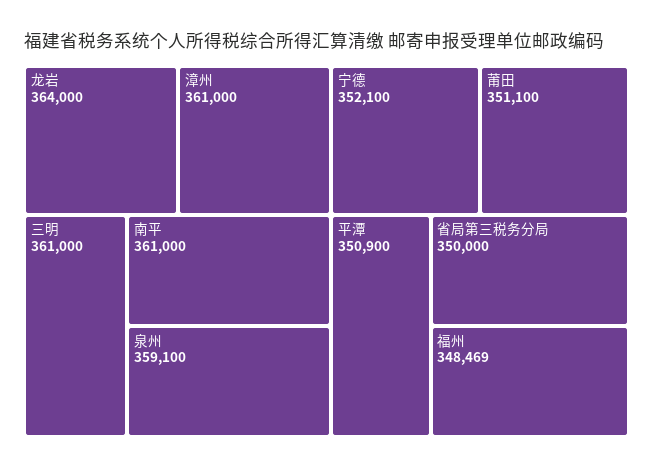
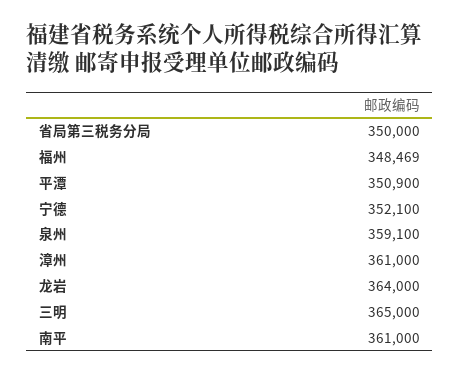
  {
    "龙岩": 364000,
    "漳州": 361000,
-   "三明": 361000,
+   "三明": 365000,
    "南平": 361000,
    "泉州": 359100,
    "宁德": 352100,
-   "莆田": 351100,
    "平潭": 350900,
    "省局第三税务分局": 350000,
    "福州": 348469
  }

